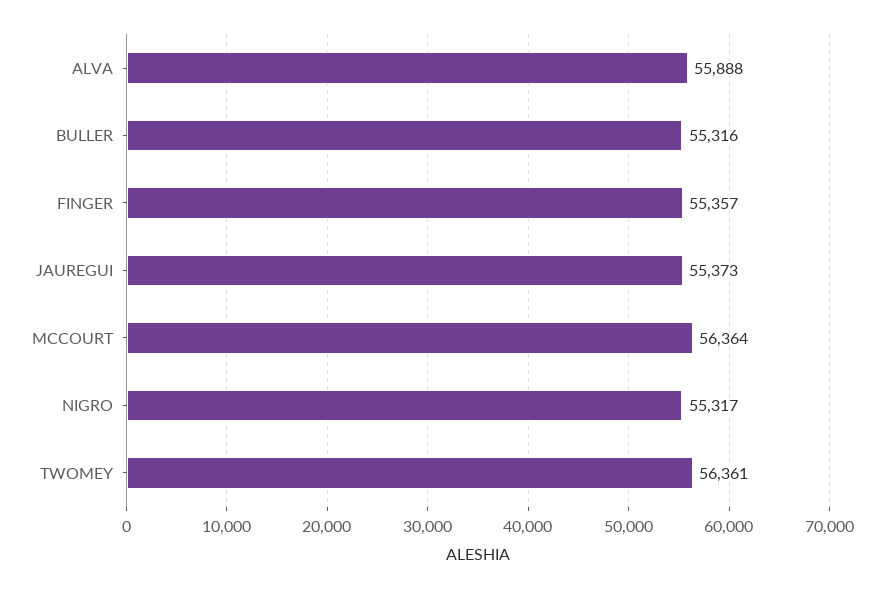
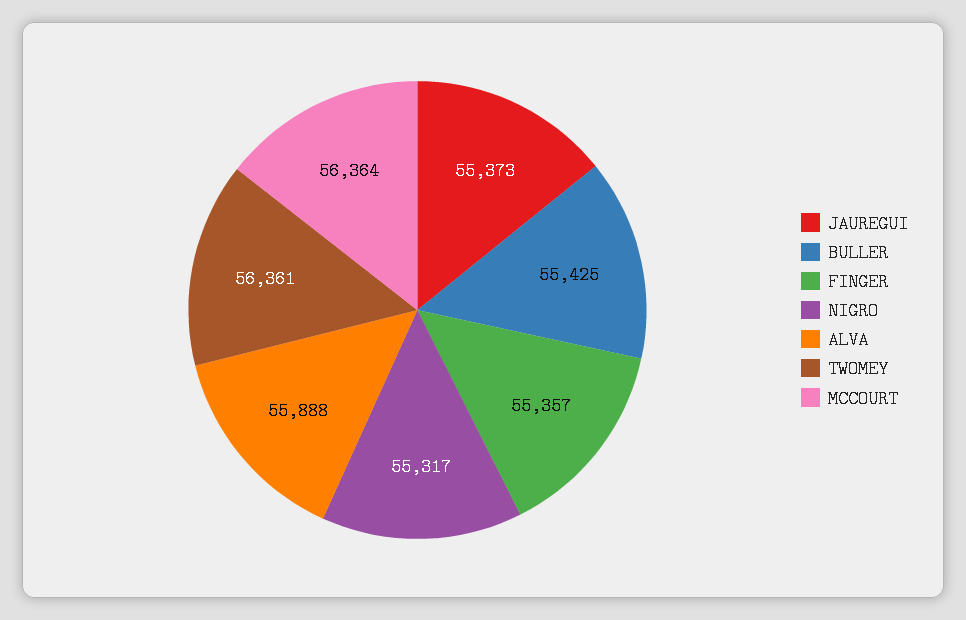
  {
    "ALVA": 55888,
-   "BULLER": 55316,
+   "BULLER": 55425,
    "FINGER": 55357,
    "JAUREGUI": 55373,
    "MCCOURT": 56364,
    "NIGRO": 55317,
    "TWOMEY": 56361
  }

